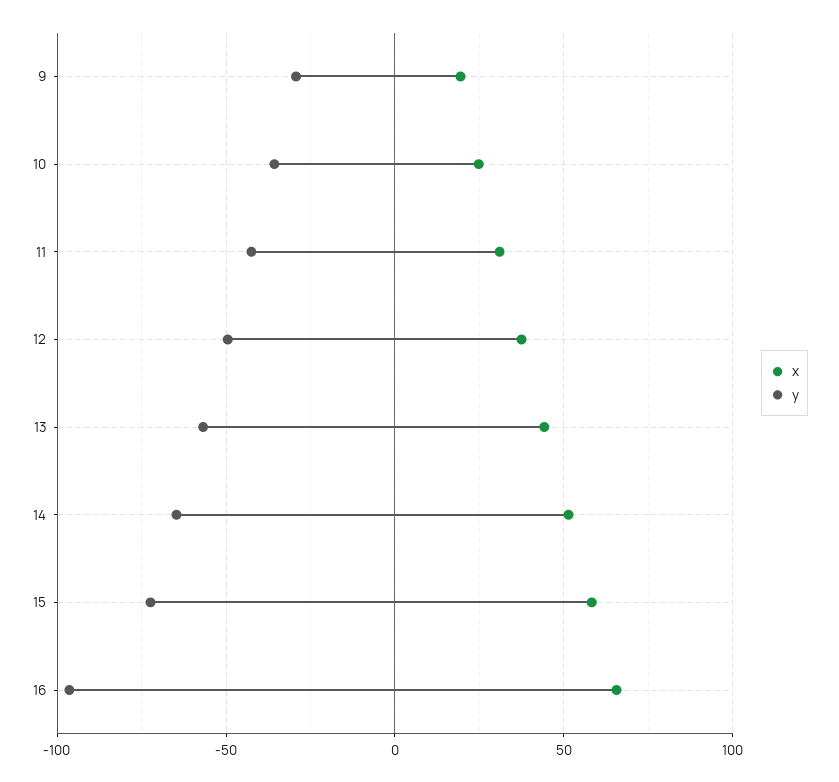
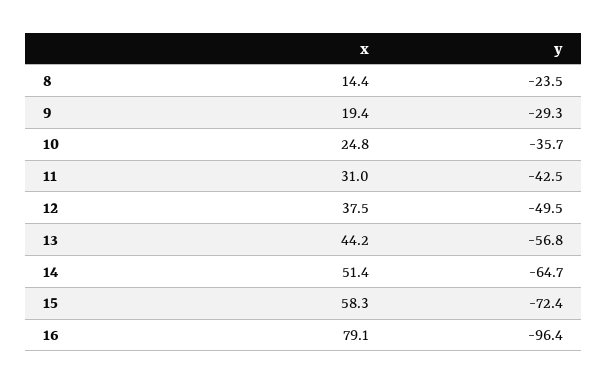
  {
    "x": {
      "9": 19.4,
      "10": 24.8,
      "11": 31,
      "12": 37.5,
      "13": 44.2,
      "14": 51.4,
      "15": 58.3,
-     "16": 65
+     "16": 79.1,
+     "8": 14.4
    },
    "y": {
      "9": -29.3,
      "10": -35.7,
      "11": -42.5,
      "12": -49.5,
      "13": -56.8,
      "14": -64.7,
      "15": -72.4,
-     "16": -96.4
+     "16": -96.4,
+     "8": -23.5
    }
  }

